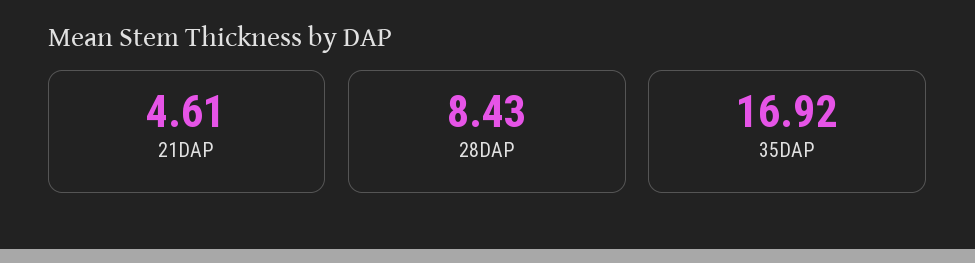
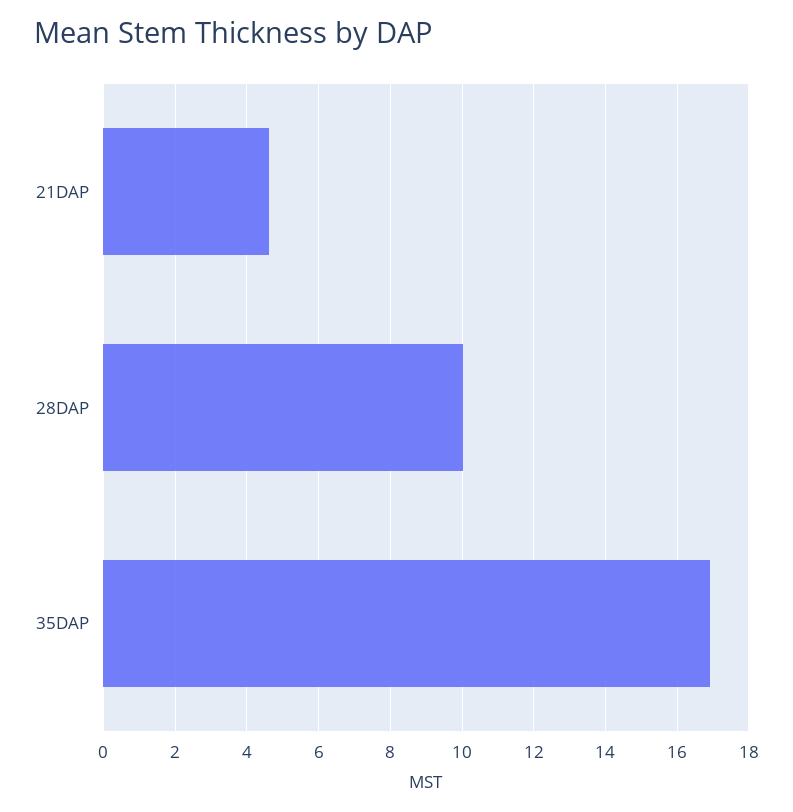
  {
    "21DAP": 4.61,
-   "28DAP": 8.43,
+   "28DAP": 10,
    "35DAP": 16.92
  }

